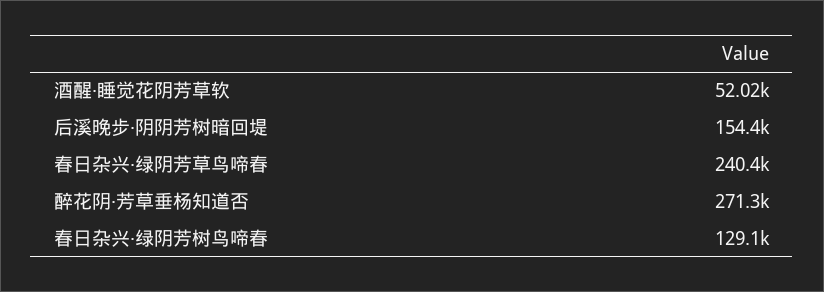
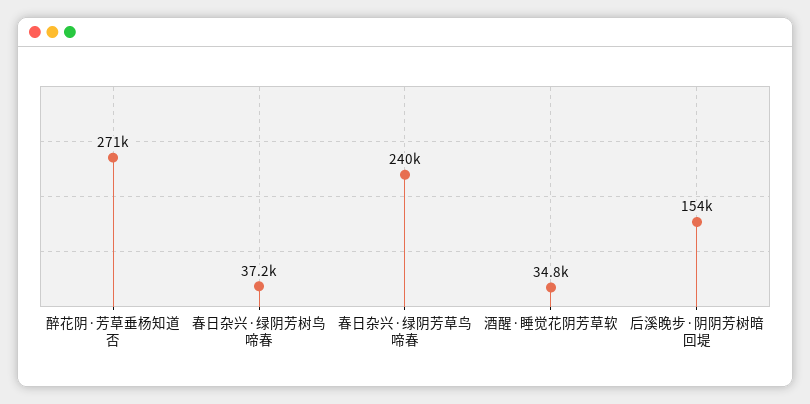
  {
-   "酒醒·睡觉花阴芳草软": 52020,
+   "酒醒·睡觉花阴芳草软": 34800,
    "后溪晚步·阴阴芳树暗回堤": 154400,
    "春日杂兴·绿阴芳草鸟啼春": 240400,
    "醉花阴·芳草垂杨知道否": 271300,
-   "春日杂兴·绿阴芳树鸟啼春": 129100
+   "春日杂兴·绿阴芳树鸟啼春": 37200
  }

